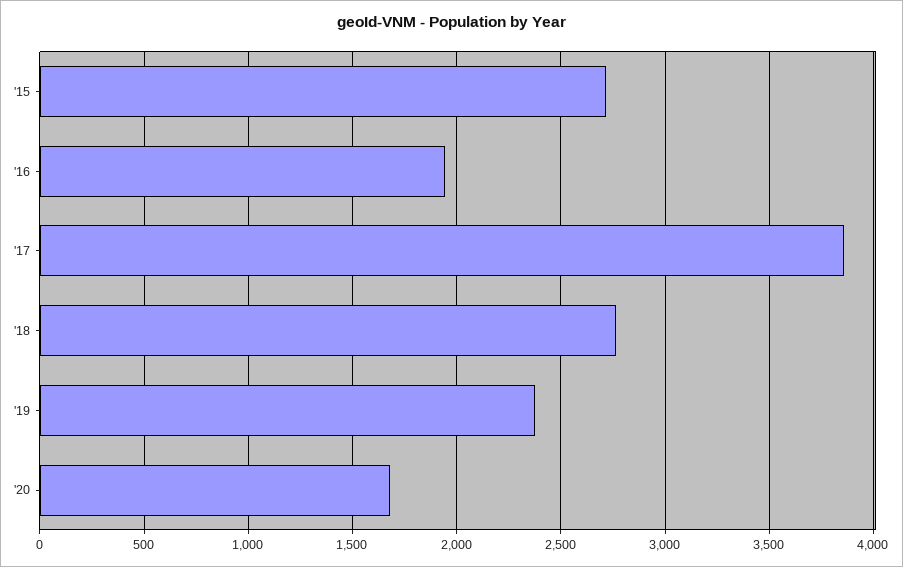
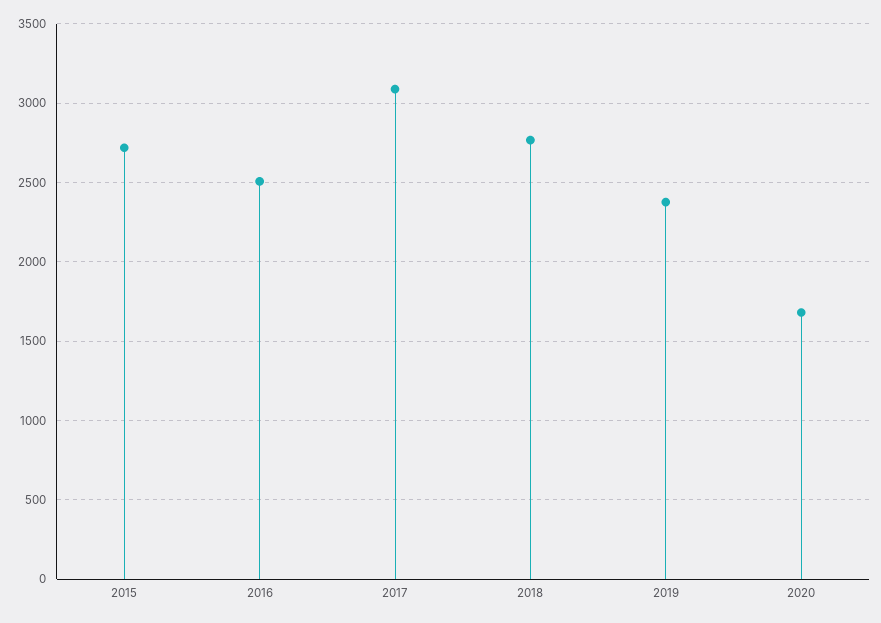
  {
    "'15": 2700,
-   "'16": 1950,
+   "'16": 2500,
-   "'17": 3850,
+   "'17": 3100,
    "'18": 2750,
    "'19": 2400,
    "'20": 1700
  }

